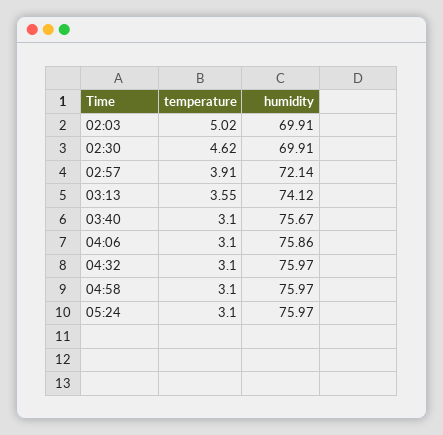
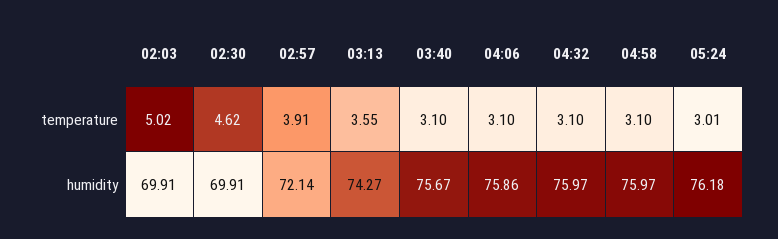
  {
    "temperature": {
      "02:03": 5.02,
      "02:30": 4.62,
      "02:57": 3.91,
      "03:13": 3.55,
      "03:40": 3.1,
      "04:06": 3.1,
      "04:32": 3.1,
      "04:58": 3.1,
-     "05:24": 3.1
+     "05:24": 3.01
    },
    "humidity": {
      "02:03": 69.91,
      "02:30": 69.91,
      "02:57": 72.14,
-     "03:13": 74.12,
+     "03:13": 74.27,
      "03:40": 75.67,
      "04:06": 75.86,
      "04:32": 75.97,
      "04:58": 75.97,
-     "05:24": 75.97
+     "05:24": 76.18
    }
  }

